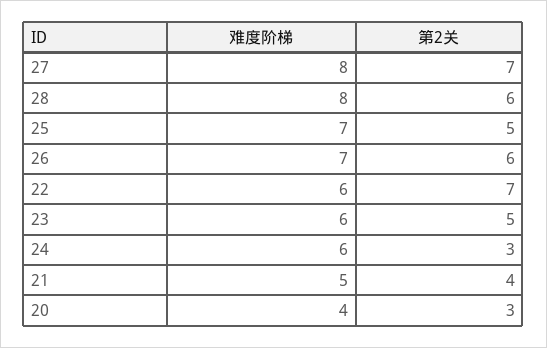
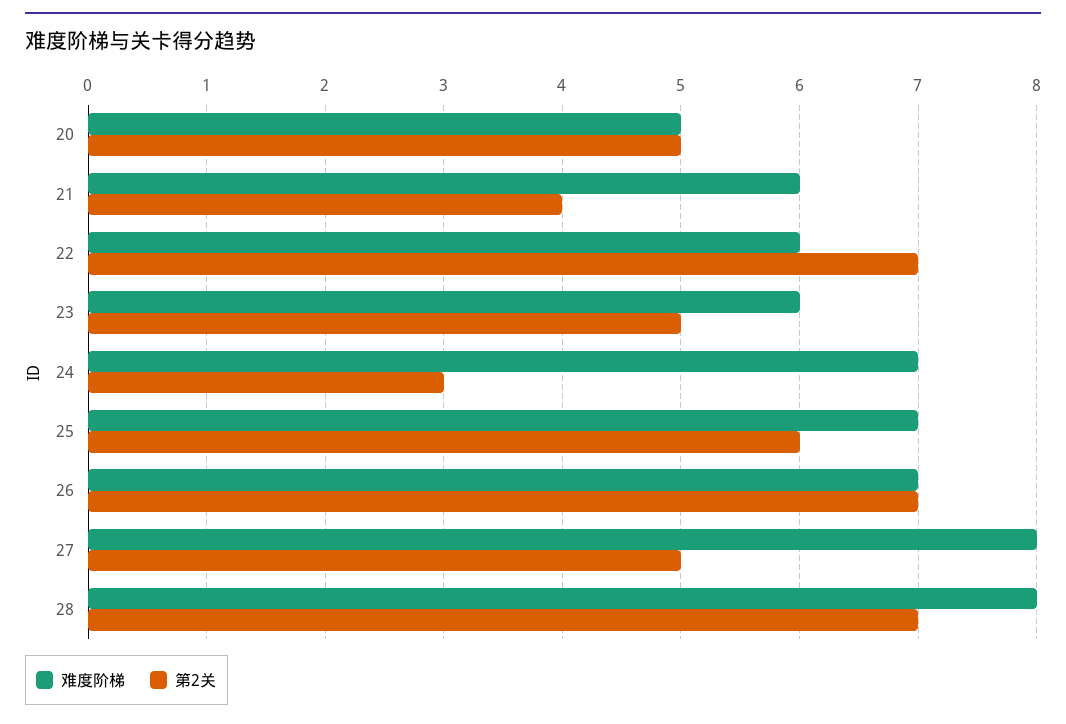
  {
    "难度阶梯": {
      "27": 8,
      "28": 8,
      "25": 7,
      "26": 7,
      "22": 6,
      "23": 6,
-     "24": 6,
+     "24": 7,
-     "21": 5,
+     "21": 6,
-     "20": 4
+     "20": 5
    },
    "第2关": {
-     "27": 7,
+     "27": 5,
-     "28": 6,
+     "28": 7,
-     "25": 5,
+     "25": 6,
-     "26": 6,
+     "26": 7,
      "22": 7,
      "23": 5,
      "24": 3,
      "21": 4,
-     "20": 3
+     "20": 5
    }
  }

